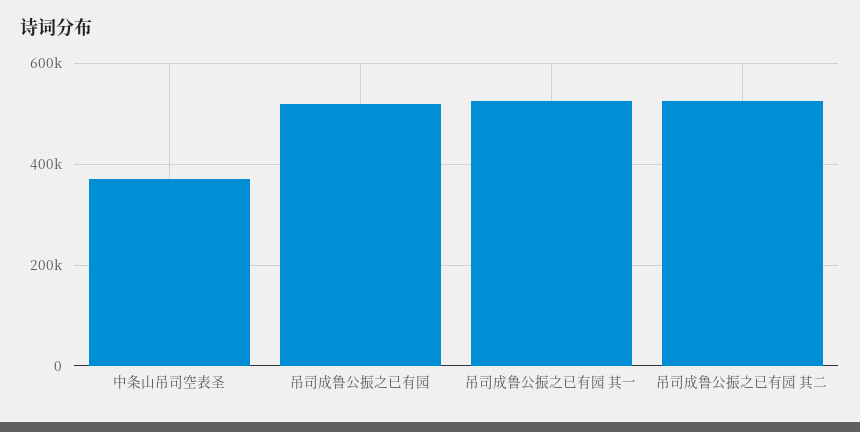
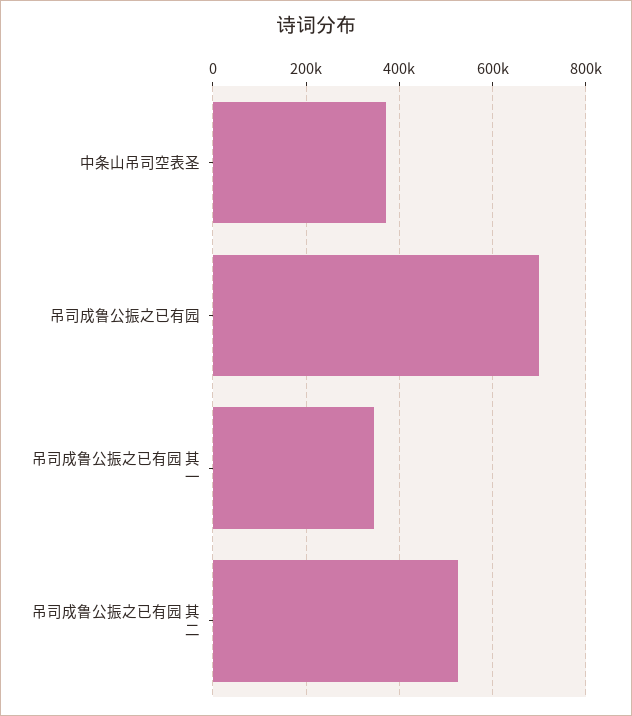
  {
    "中条山吊司空表圣": 380000,
-   "吊司成鲁公振之已有园": 520000,
+   "吊司成鲁公振之已有园": 700000,
-   "吊司成鲁公振之已有园 其一": 520000,
+   "吊司成鲁公振之已有园 其一": 340000,
    "吊司成鲁公振之已有园 其二": 520000
  }

